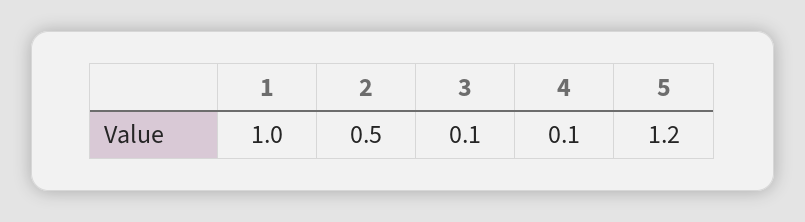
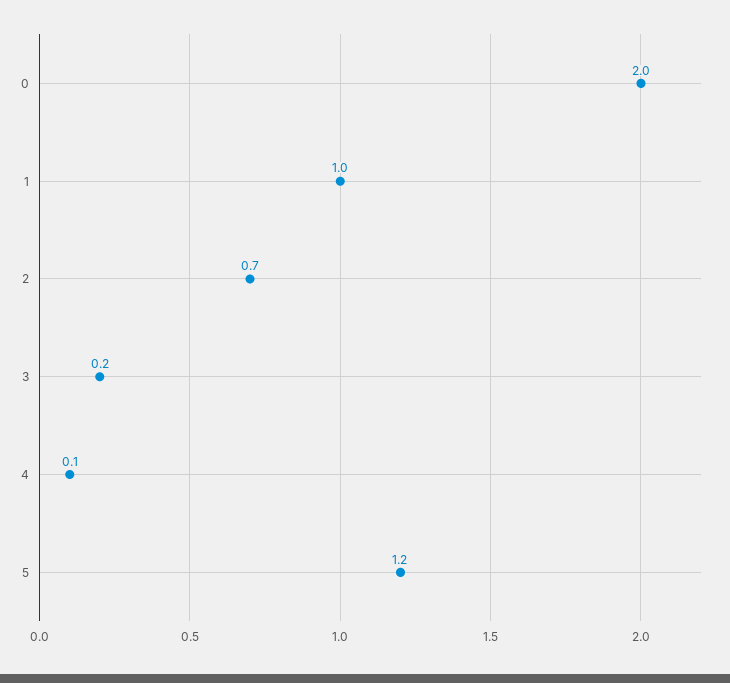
  {
    "1": 1,
-   "2": 0.5,
+   "2": 0.7,
-   "3": 0.1,
+   "3": 0.2,
    "4": 0.1,
-   "5": 1.2
+   "5": 1.2,
+   "0": 2
  }

